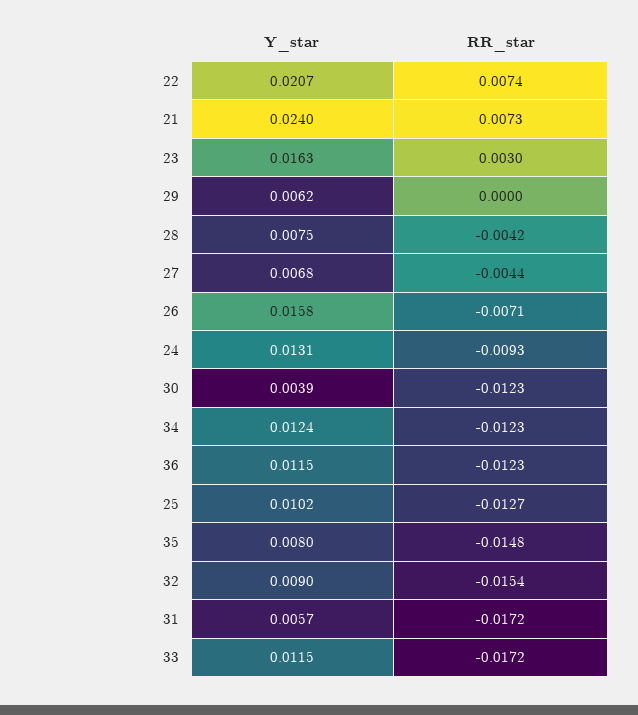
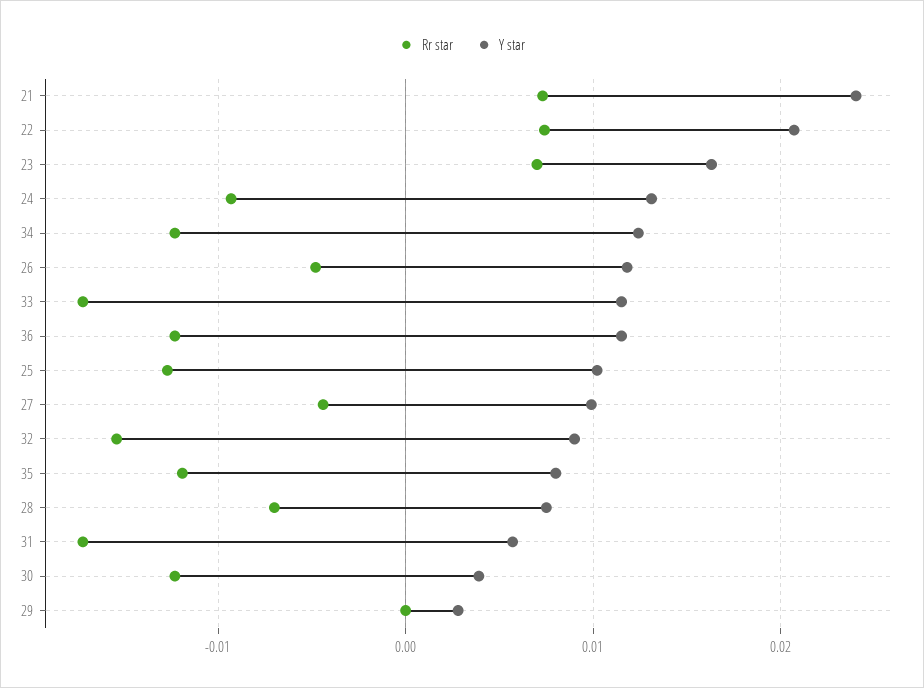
  {
    "Y_star": {
      "22": 0.0207,
      "21": 0.024,
      "23": 0.0163,
-     "29": 0.0062,
+     "29": 0.003,
      "28": 0.0075,
-     "27": 0.0068,
+     "27": 0.01,
-     "26": 0.0158,
+     "26": 0.012,
      "24": 0.0131,
      "30": 0.0039,
      "34": 0.0124,
      "36": 0.0115,
      "25": 0.0102,
      "35": 0.008,
      "32": 0.009,
      "31": 0.0057,
      "33": 0.0115
    },
    "RR_star": {
      "22": 0.0074,
      "21": 0.0073,
-     "23": 0.003,
+     "23": 0.007,
      "29": 0,
-     "28": -0.0042,
+     "28": -0.007,
      "27": -0.0044,
-     "26": -0.0071,
+     "26": -0.005,
      "24": -0.0093,
      "30": -0.0123,
      "34": -0.0123,
      "36": -0.0123,
      "25": -0.0127,
-     "35": -0.0148,
+     "35": -0.012,
      "32": -0.0154,
      "31": -0.0172,
      "33": -0.0172
    }
  }

